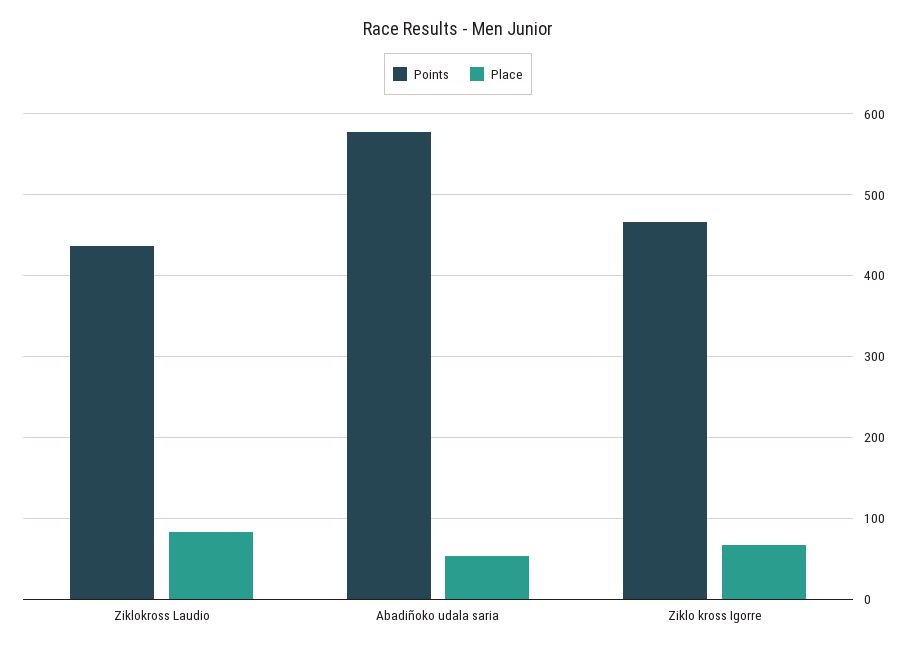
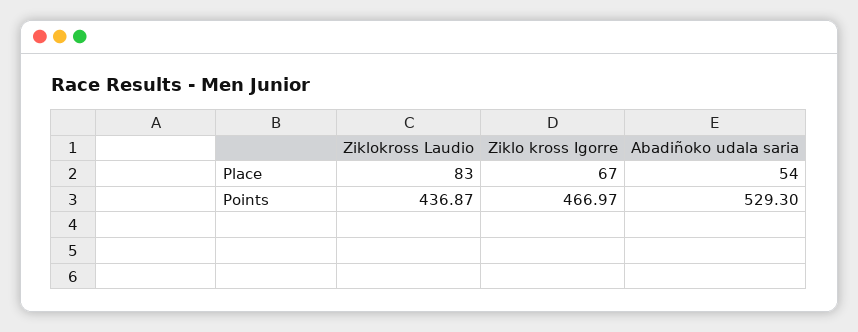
  {
    "Points": {
      "Ziklokross Laudio": 436.87,
-     "Abadiñoko udala saria": 580,
+     "Abadiñoko udala saria": 529.3,
      "Ziklo kross Igorre": 466.97
    },
    "Place": {
      "Ziklokross Laudio": 83,
      "Abadiñoko udala saria": 54,
      "Ziklo kross Igorre": 67
    }
  }

